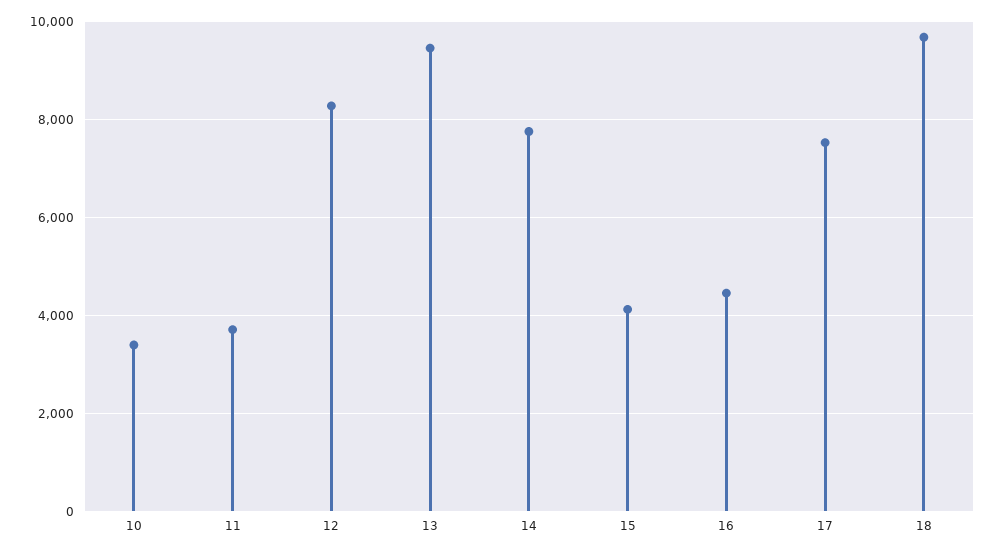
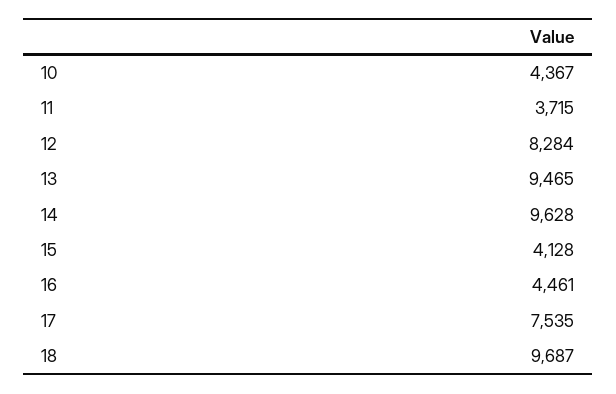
  {
-   "10": 3400,
+   "10": 4367,
    "11": 3715,
    "12": 8284,
    "13": 9465,
-   "14": 7800,
+   "14": 9628,
    "15": 4128,
    "16": 4461,
    "17": 7535,
    "18": 9687
  }

